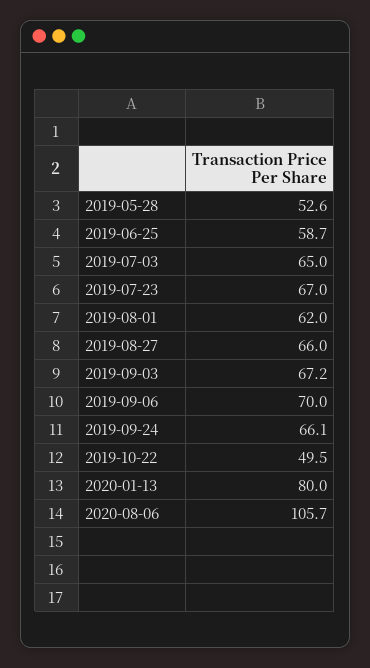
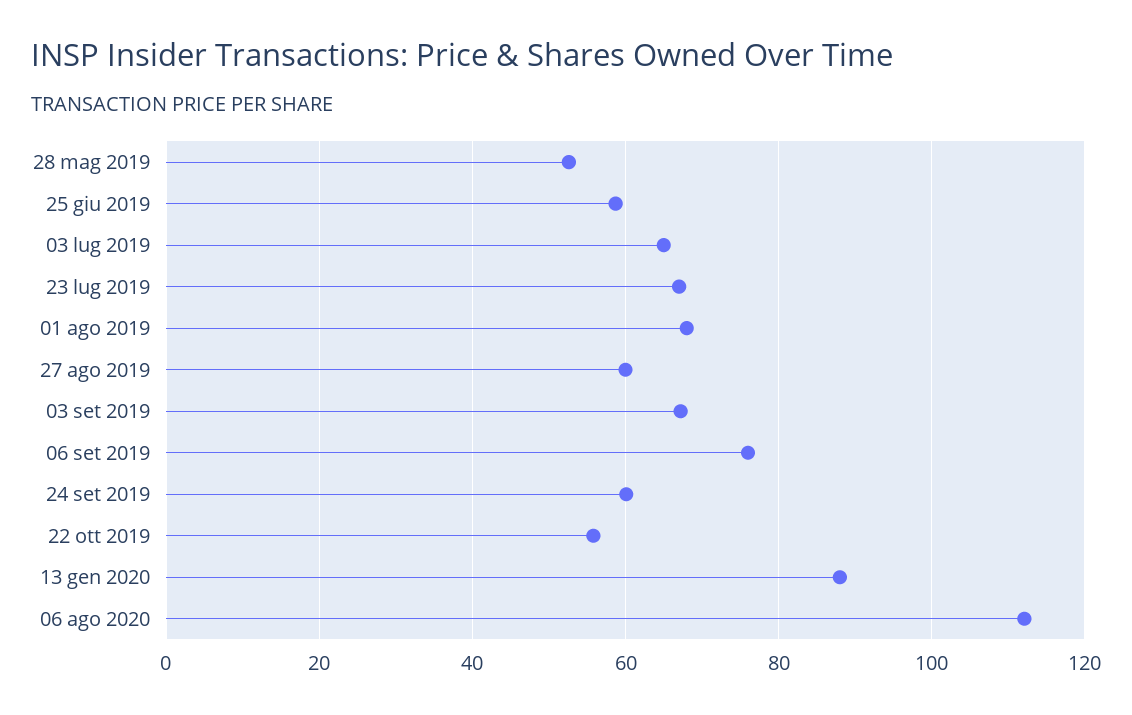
  {
    "2019-05-28": 52.6,
    "2019-06-25": 58.7,
    "2019-07-03": 65,
    "2019-07-23": 67,
-   "2019-08-01": 62,
+   "2019-08-01": 68,
-   "2019-08-27": 66,
+   "2019-08-27": 60,
    "2019-09-03": 67.2,
-   "2019-09-06": 70,
+   "2019-09-06": 76,
-   "2019-09-24": 66.1,
+   "2019-09-24": 60,
-   "2019-10-22": 49.5,
+   "2019-10-22": 56,
-   "2020-01-13": 80,
+   "2020-01-13": 88,
-   "2020-08-06": 105.7
+   "2020-08-06": 112
  }

